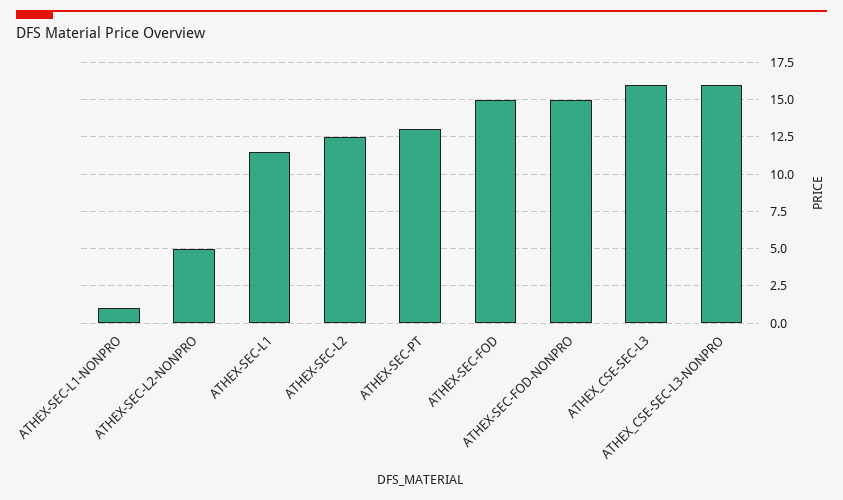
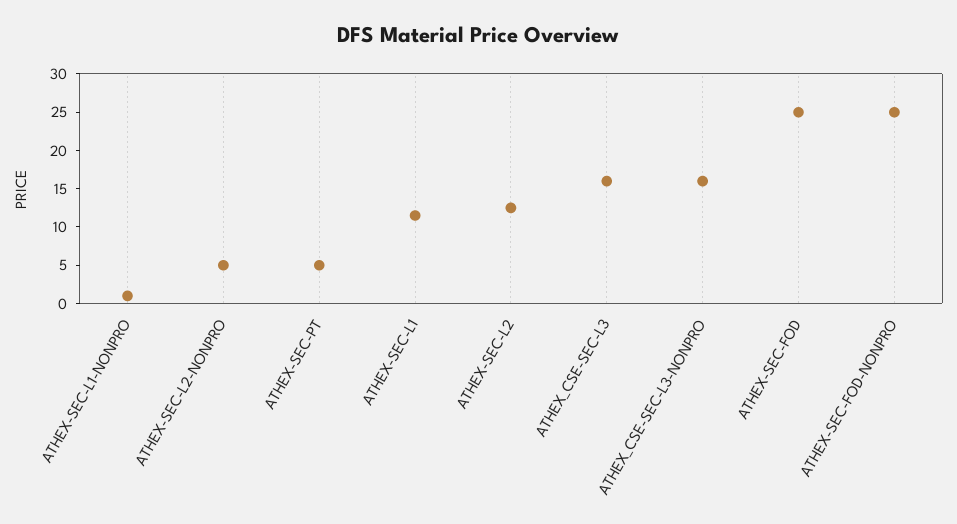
  {
    "ATHEX-SEC-L1-NONPRO": 1,
    "ATHEX-SEC-L2-NONPRO": 5,
    "ATHEX-SEC-L1": 11.5,
    "ATHEX-SEC-L2": 12.5,
-   "ATHEX-SEC-PT": 13,
+   "ATHEX-SEC-PT": 5,
-   "ATHEX-SEC-FOD": 15,
+   "ATHEX-SEC-FOD": 25,
-   "ATHEX-SEC-FOD-NONPRO": 15,
+   "ATHEX-SEC-FOD-NONPRO": 25,
    "ATHEX_CSE-SEC-L3": 16,
    "ATHEX_CSE-SEC-L3-NONPRO": 16
  }

